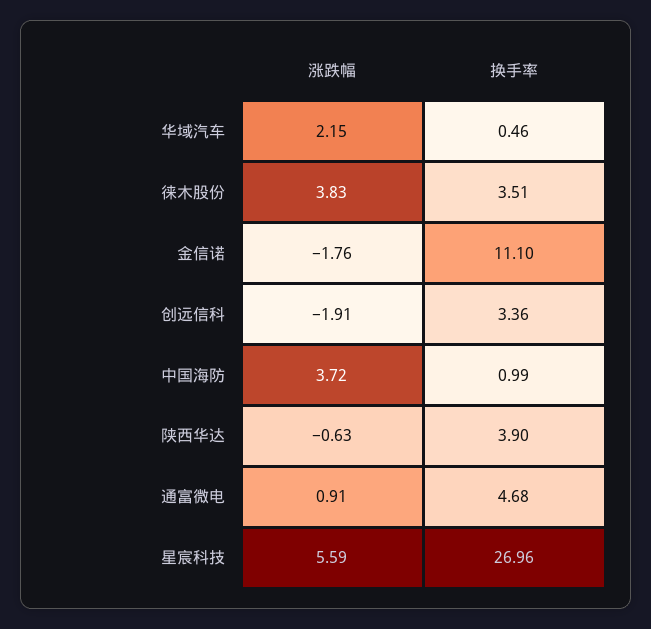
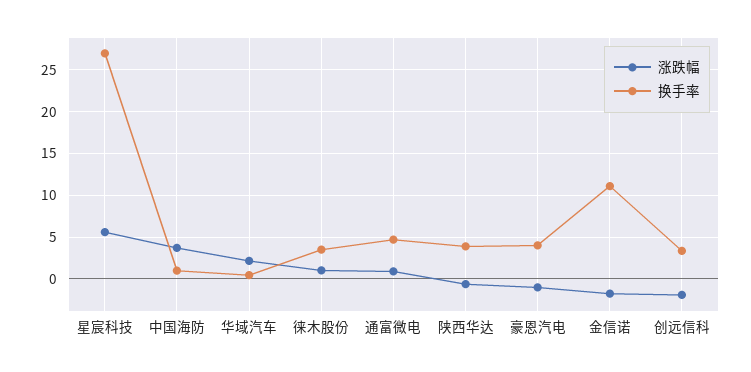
  {
    "涨跌幅": {
      "华域汽车": 2.15,
-     "徕木股份": 3.83,
+     "徕木股份": 1,
      "金信诺": -1.76,
      "创远信科": -1.91,
      "中国海防": 3.72,
      "陕西华达": -0.63,
      "通富微电": 0.91,
-     "星宸科技": 5.59
+     "星宸科技": 5.59,
+     "豪恩汽电": -1
    },
    "换手率": {
      "华域汽车": 0.46,
      "徕木股份": 3.51,
      "金信诺": 11.1,
      "创远信科": 3.36,
      "中国海防": 0.99,
      "陕西华达": 3.9,
      "通富微电": 4.68,
-     "星宸科技": 26.96
+     "星宸科技": 26.96,
+     "豪恩汽电": 4
    }
  }

